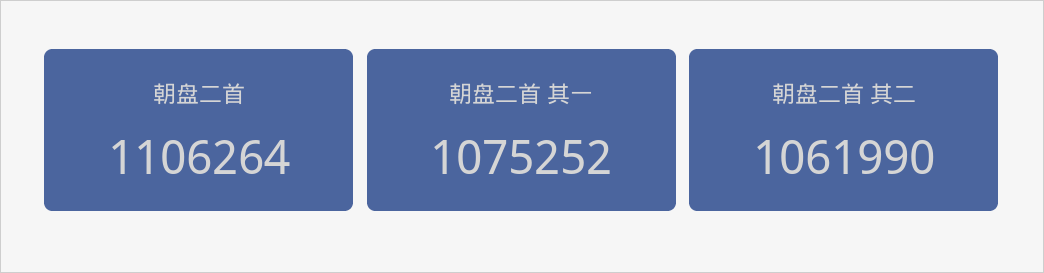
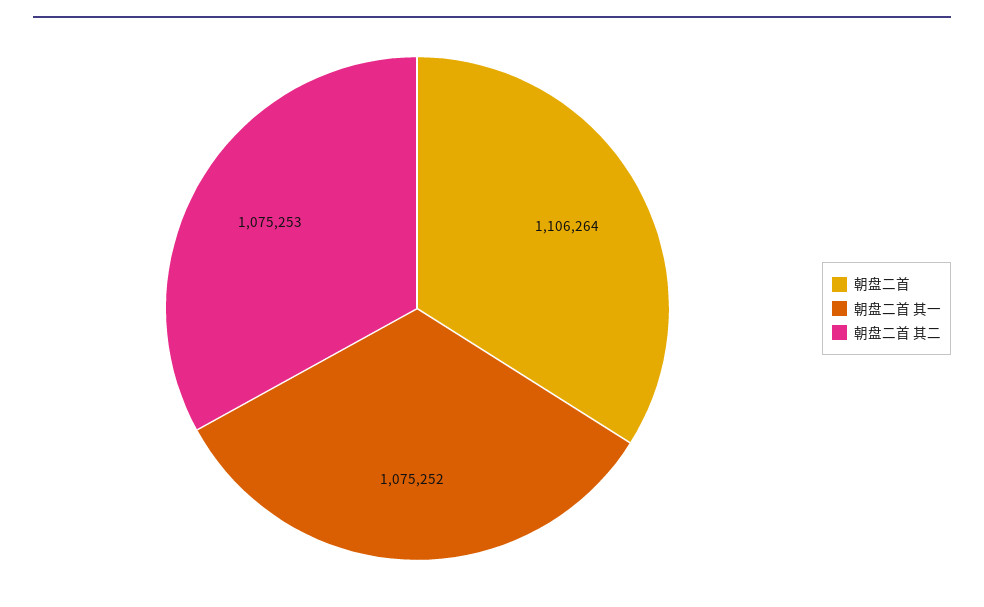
  {
    "朝盘二首": 1106264,
    "朝盘二首 其一": 1075252,
-   "朝盘二首 其二": 1061990
+   "朝盘二首 其二": 1075253
  }

